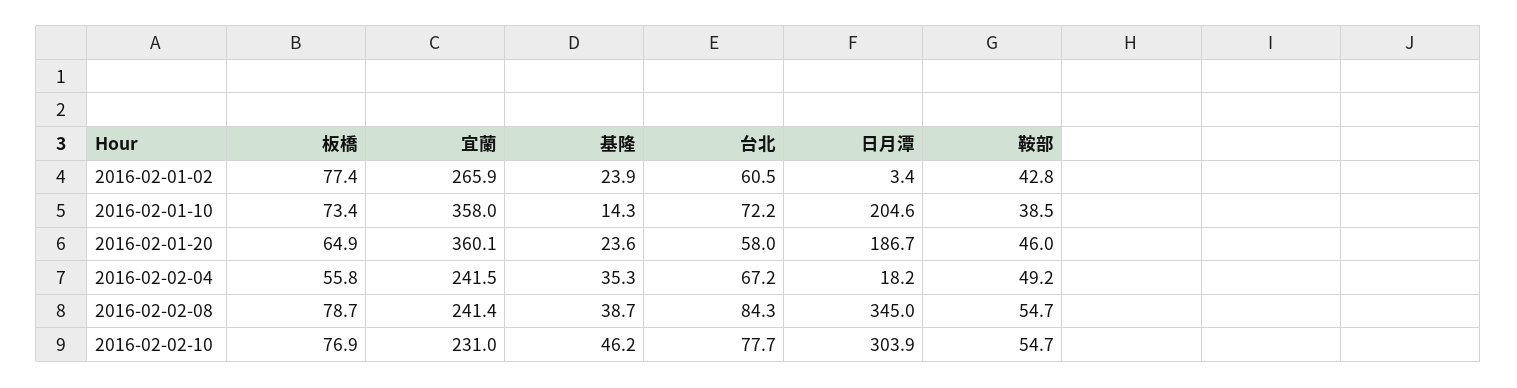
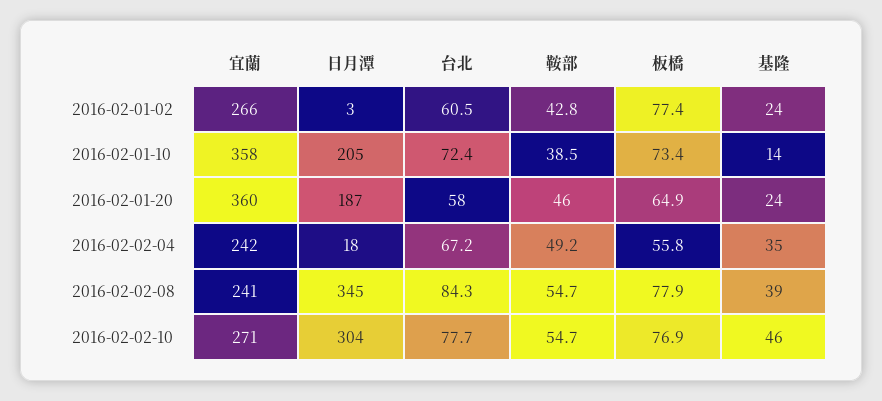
  {
    "板橋": {
      "2016-02-01-02": 77.4,
      "2016-02-01-10": 73.4,
      "2016-02-01-20": 64.9,
      "2016-02-02-04": 55.8,
-     "2016-02-02-08": 78.7,
+     "2016-02-02-08": 77.9,
      "2016-02-02-10": 76.9
    },
    "宜蘭": {
      "2016-02-01-02": 265.9,
      "2016-02-01-10": 358,
      "2016-02-01-20": 360.1,
      "2016-02-02-04": 241.5,
      "2016-02-02-08": 241.4,
-     "2016-02-02-10": 231
+     "2016-02-02-10": 271
    },
    "基隆": {
      "2016-02-01-02": 23.9,
      "2016-02-01-10": 14.3,
      "2016-02-01-20": 23.6,
      "2016-02-02-04": 35.3,
      "2016-02-02-08": 38.7,
      "2016-02-02-10": 46.2
    },
    "台北": {
      "2016-02-01-02": 60.5,
-     "2016-02-01-10": 72.2,
+     "2016-02-01-10": 72.4,
      "2016-02-01-20": 58,
      "2016-02-02-04": 67.2,
      "2016-02-02-08": 84.3,
      "2016-02-02-10": 77.7
    },
    "日月潭": {
      "2016-02-01-02": 3.4,
      "2016-02-01-10": 204.6,
      "2016-02-01-20": 186.7,
      "2016-02-02-04": 18.2,
      "2016-02-02-08": 345,
      "2016-02-02-10": 303.9
    },
    "鞍部": {
      "2016-02-01-02": 42.8,
      "2016-02-01-10": 38.5,
      "2016-02-01-20": 46,
      "2016-02-02-04": 49.2,
      "2016-02-02-08": 54.7,
      "2016-02-02-10": 54.7
    }
  }

